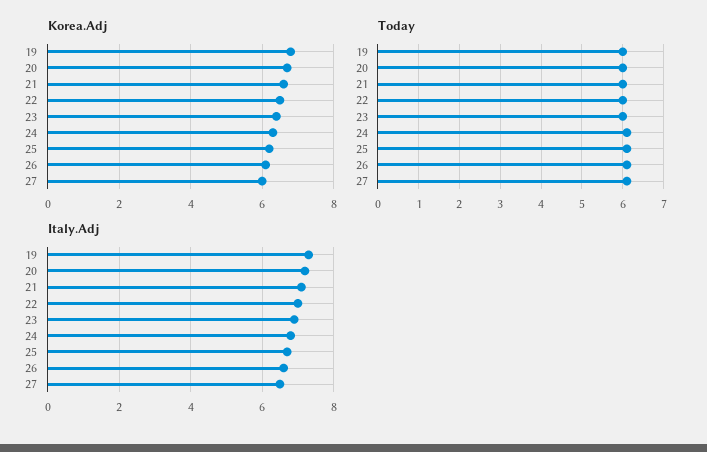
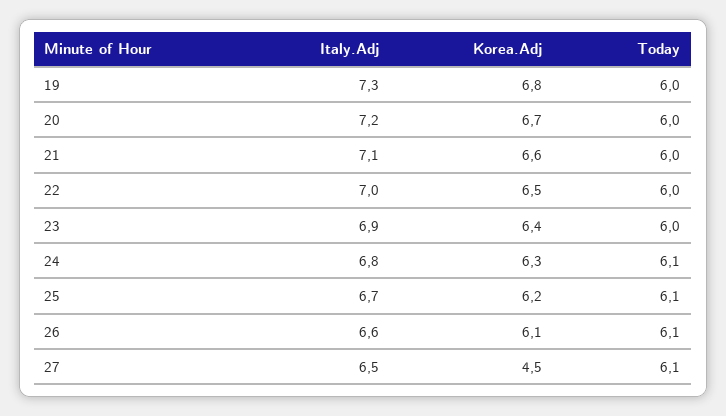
  {
    "Korea.Adj": {
      "19": 6.8,
      "20": 6.7,
      "21": 6.6,
      "22": 6.5,
      "23": 6.4,
      "24": 6.3,
      "25": 6.2,
      "26": 6.1,
-     "27": 6
+     "27": 4.5
    },
    "Today": {
      "19": 6,
      "20": 6,
      "21": 6,
      "22": 6,
      "23": 6,
      "24": 6.1,
      "25": 6.1,
      "26": 6.1,
      "27": 6.1
    },
    "Italy.Adj": {
      "19": 7.3,
      "20": 7.2,
      "21": 7.1,
      "22": 7,
      "23": 6.9,
      "24": 6.8,
      "25": 6.7,
      "26": 6.6,
      "27": 6.5
    }
  }

